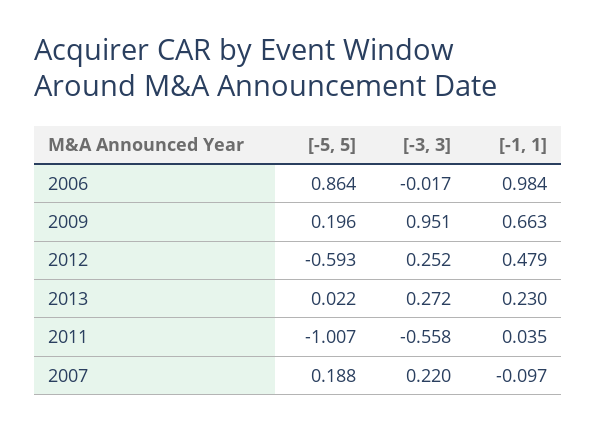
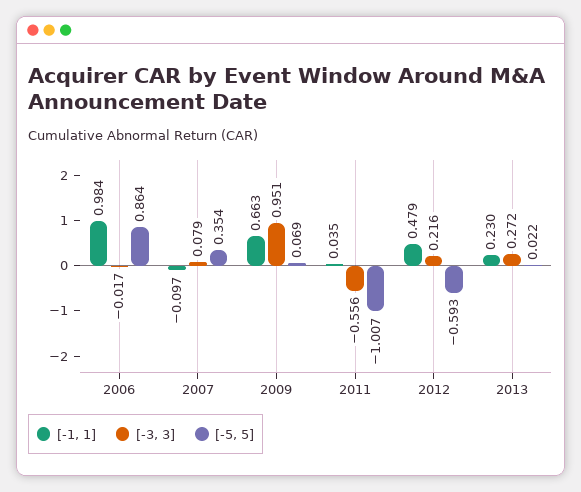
  {
    "[-5, 5]": {
      "2006": 0.864,
-     "2009": 0.196,
+     "2009": 0.069,
      "2012": -0.593,
      "2013": 0.022,
      "2011": -1.007,
-     "2007": 0.188
+     "2007": 0.354
    },
    "[-3, 3]": {
      "2006": -0.017,
      "2009": 0.951,
-     "2012": 0.252,
+     "2012": 0.216,
      "2013": 0.272,
-     "2011": -0.558,
+     "2011": -0.556,
-     "2007": 0.22
+     "2007": 0.079
    },
    "[-1, 1]": {
      "2006": 0.984,
      "2009": 0.663,
      "2012": 0.479,
      "2013": 0.23,
      "2011": 0.035,
      "2007": -0.097
    }
  }

